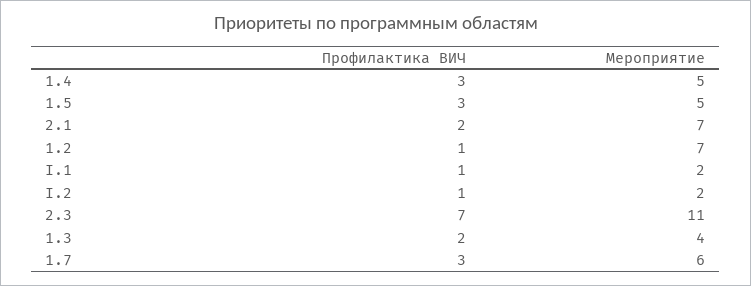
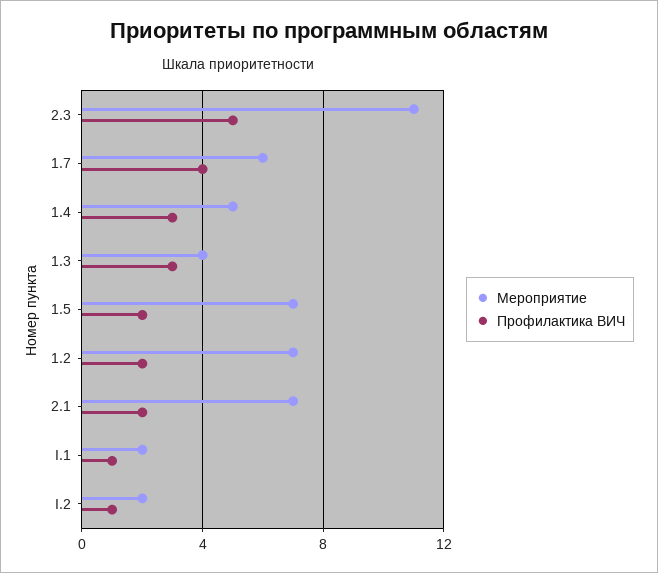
  {
    "Профилактика ВИЧ": {
      "1.4": 3,
-     "1.5": 3,
+     "1.5": 2,
      "2.1": 2,
-     "1.2": 1,
+     "1.2": 2,
      "I.1": 1,
      "I.2": 1,
-     "2.3": 7,
+     "2.3": 5,
-     "1.3": 2,
+     "1.3": 3,
-     "1.7": 3
+     "1.7": 4
    },
    "Мероприятие": {
      "1.4": 5,
-     "1.5": 5,
+     "1.5": 7,
      "2.1": 7,
      "1.2": 7,
      "I.1": 2,
      "I.2": 2,
      "2.3": 11,
      "1.3": 4,
      "1.7": 6
    }
  }

